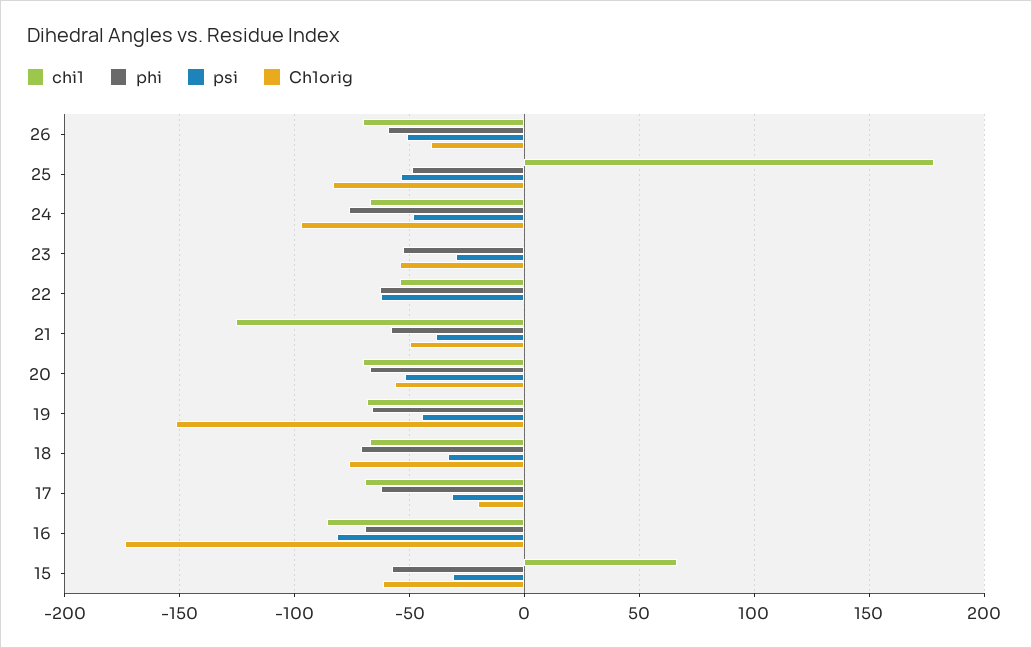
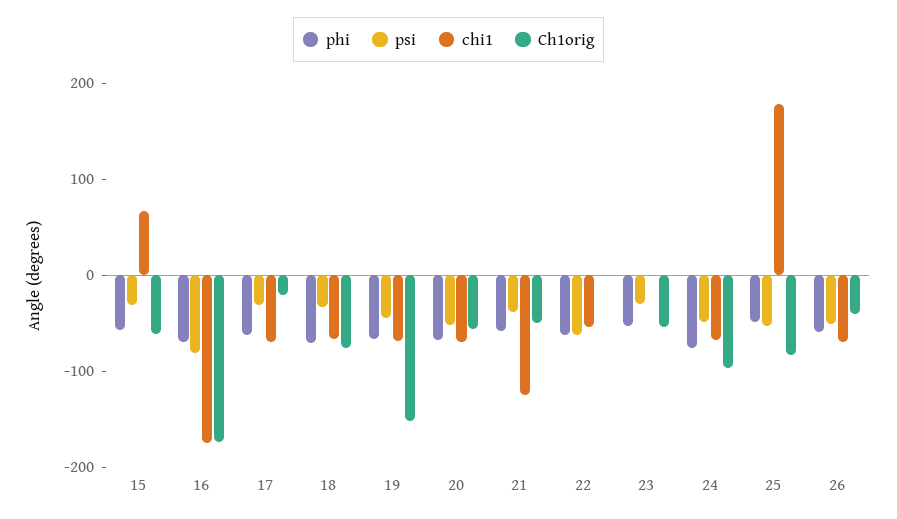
  {
    "chi1": {
      "26": -70,
      "25": 180,
      "24": -65,
      "23": 0,
      "22": -55,
      "21": -125,
      "20": -70,
      "19": -70,
      "18": -65,
      "17": -70,
-     "16": -85,
+     "16": -180,
      "15": 65
    },
    "phi": {
      "26": -60,
      "25": -50,
      "24": -75,
      "23": -55,
      "22": -65,
      "21": -60,
      "20": -65,
      "19": -65,
      "18": -70,
      "17": -60,
      "16": -70,
      "15": -60
    },
    "psi": {
      "26": -50,
      "25": -55,
      "24": -50,
      "23": -30,
      "22": -65,
      "21": -40,
      "20": -50,
      "19": -45,
      "18": -35,
      "17": -30,
      "16": -80,
      "15": -30
    },
    "Ch1orig": {
      "26": -40,
      "25": -85,
      "24": -95,
      "23": -55,
      "22": 0,
      "21": -50,
      "20": -55,
      "19": -150,
      "18": -75,
      "17": -20,
      "16": -175,
      "15": -60
    }
  }

